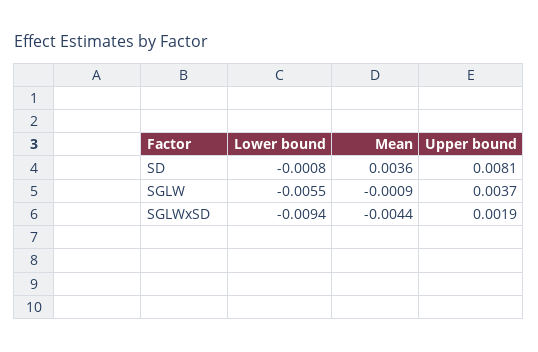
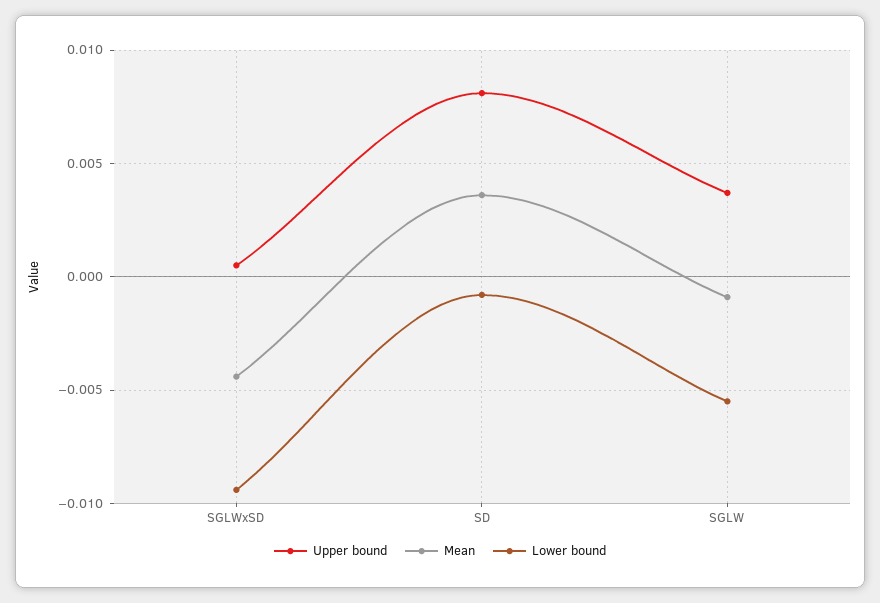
  {
    "Lower bound": {
      "SD": -0.0008,
      "SGLW": -0.0055,
      "SGLWxSD": -0.0094
    },
    "Mean": {
      "SD": 0.0036,
      "SGLW": -0.0009,
      "SGLWxSD": -0.0044
    },
    "Upper bound": {
      "SD": 0.0081,
      "SGLW": 0.0037,
-     "SGLWxSD": 0.0019
+     "SGLWxSD": 0.0005
    }
  }

